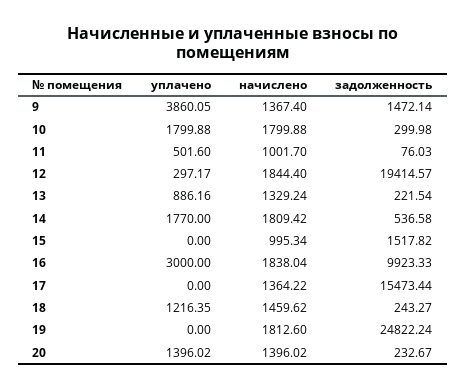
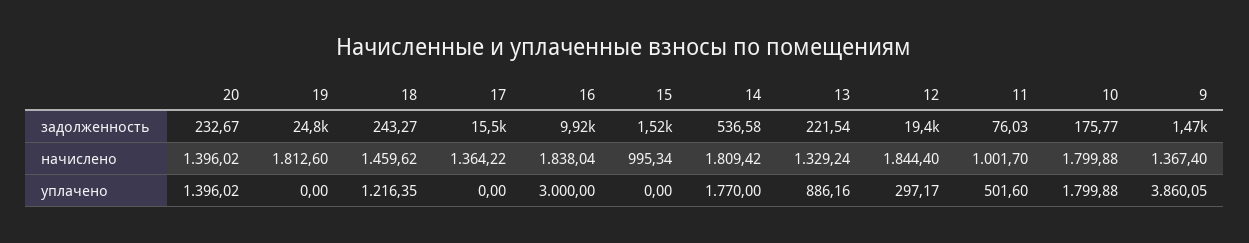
  {
    "уплачено": {
      "9": 3860.05,
      "10": 1799.88,
      "11": 501.6,
      "12": 297.17,
      "13": 886.16,
      "14": 1770,
      "15": 0,
      "16": 3000,
      "17": 0,
      "18": 1216.35,
      "19": 0,
      "20": 1396.02
    },
    "начислено": {
      "9": 1367.4,
      "10": 1799.88,
      "11": 1001.7,
      "12": 1844.4,
      "13": 1329.24,
      "14": 1809.42,
      "15": 995.34,
      "16": 1838.04,
      "17": 1364.22,
      "18": 1459.62,
      "19": 1812.6,
      "20": 1396.02
    },
    "задолженность": {
      "9": 1472.14,
-     "10": 299.98,
+     "10": 175.77,
      "11": 76.03,
      "12": 19414.57,
      "13": 221.54,
      "14": 536.58,
      "15": 1517.82,
      "16": 9923.33,
      "17": 15473.44,
      "18": 243.27,
      "19": 24822.24,
      "20": 232.67
    }
  }

